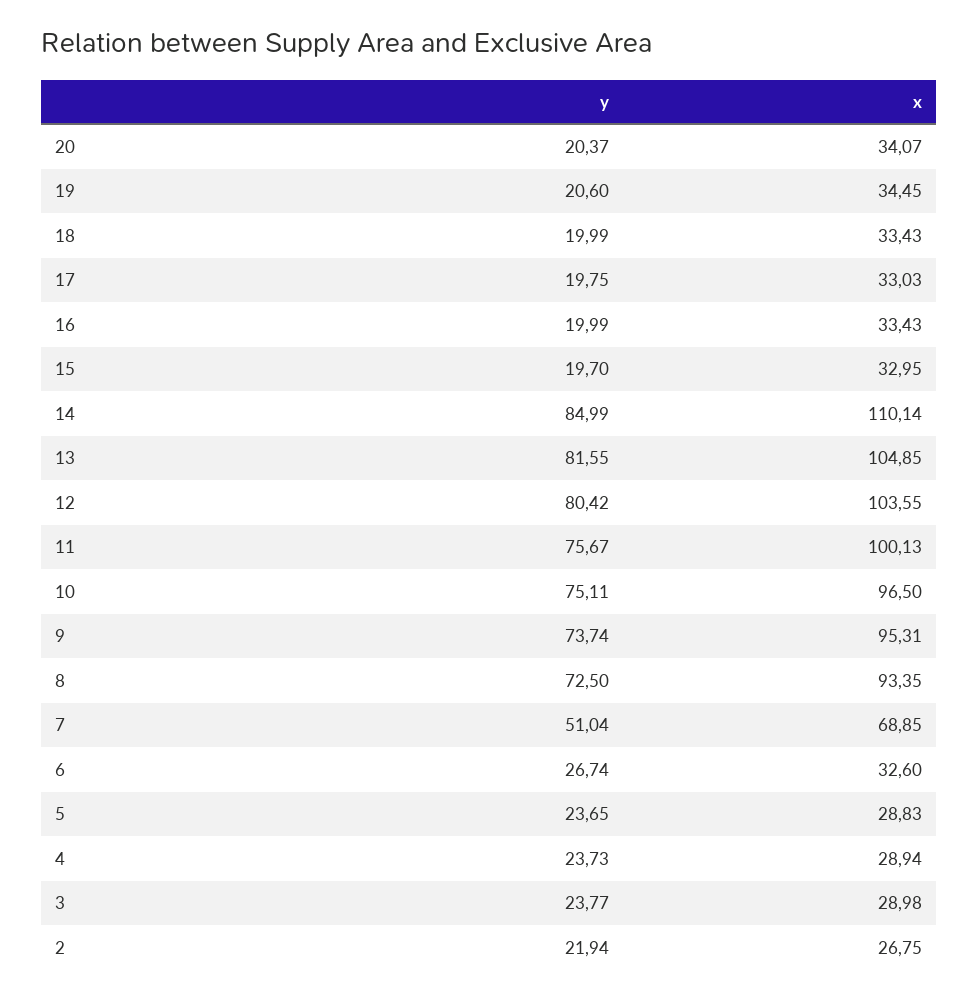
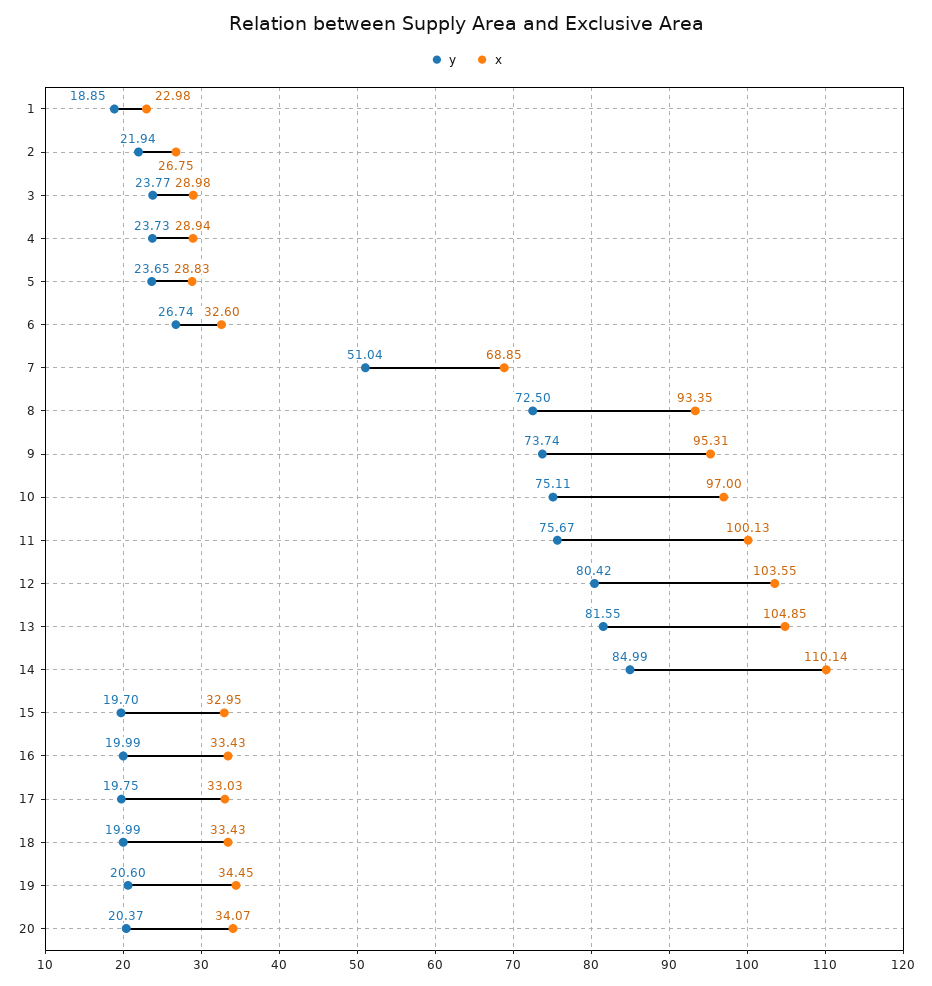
  {
    "y": {
      "20": 20.37,
      "19": 20.6,
      "18": 19.99,
      "17": 19.75,
      "16": 19.99,
      "15": 19.7,
      "14": 84.99,
      "13": 81.55,
      "12": 80.42,
      "11": 75.67,
      "10": 75.11,
      "9": 73.74,
      "8": 72.5,
      "7": 51.04,
      "6": 26.74,
      "5": 23.65,
      "4": 23.73,
      "3": 23.77,
-     "2": 21.94
+     "2": 21.94,
+     "1": 18.85
    },
    "x": {
      "20": 34.07,
      "19": 34.45,
      "18": 33.43,
      "17": 33.03,
      "16": 33.43,
      "15": 32.95,
      "14": 110.14,
      "13": 104.85,
      "12": 103.55,
      "11": 100.13,
-     "10": 96.5,
+     "10": 97,
      "9": 95.31,
      "8": 93.35,
      "7": 68.85,
      "6": 32.6,
      "5": 28.83,
      "4": 28.94,
      "3": 28.98,
-     "2": 26.75
+     "2": 26.75,
+     "1": 22.98
    }
  }

